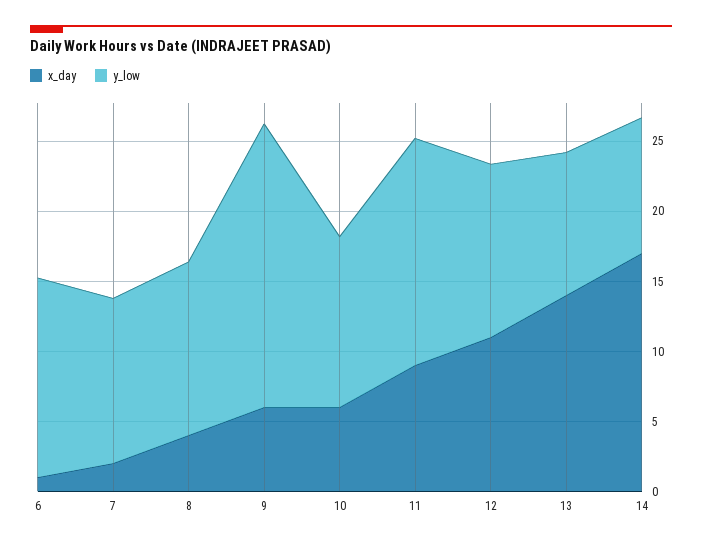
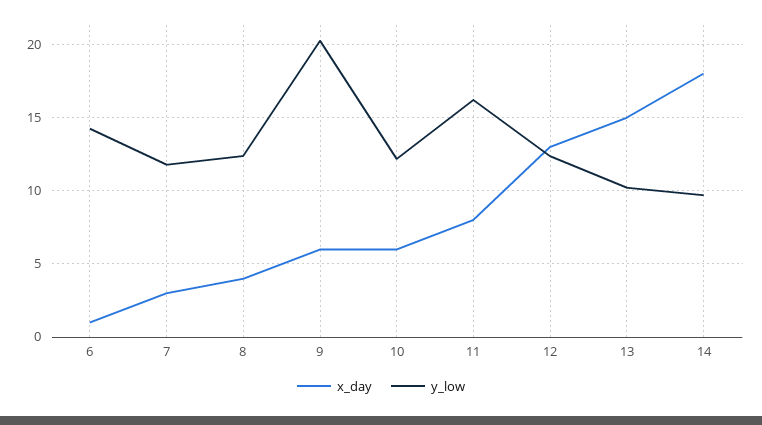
  {
    "x_day": {
      "6": 1,
-     "7": 2,
+     "7": 3,
      "8": 4,
      "9": 6,
      "10": 6,
-     "11": 9,
+     "11": 8,
-     "12": 11,
+     "12": 13,
-     "13": 14,
+     "13": 15,
-     "14": 17
+     "14": 18
    },
    "y_low": {
      "6": 14.5,
      "7": 12,
      "8": 12.5,
      "9": 20,
      "10": 12,
      "11": 16,
      "12": 12.5,
      "13": 10,
      "14": 9.5
    }
  }

